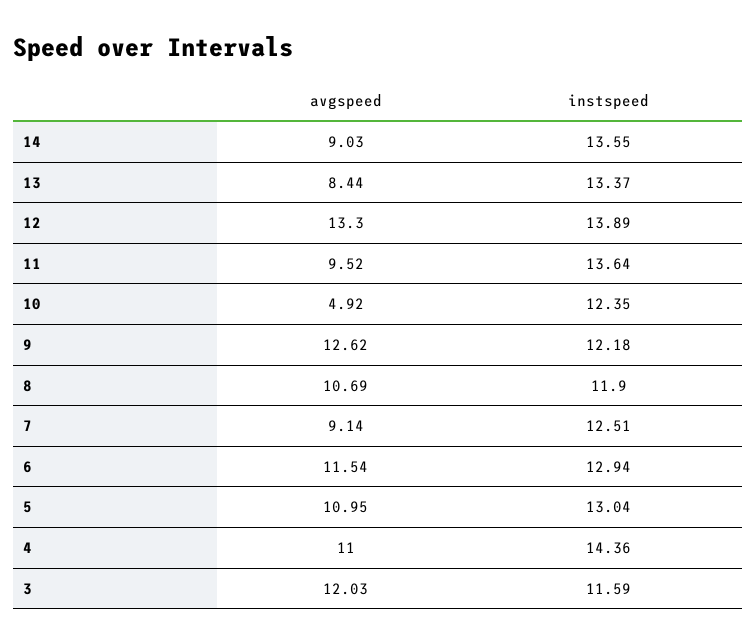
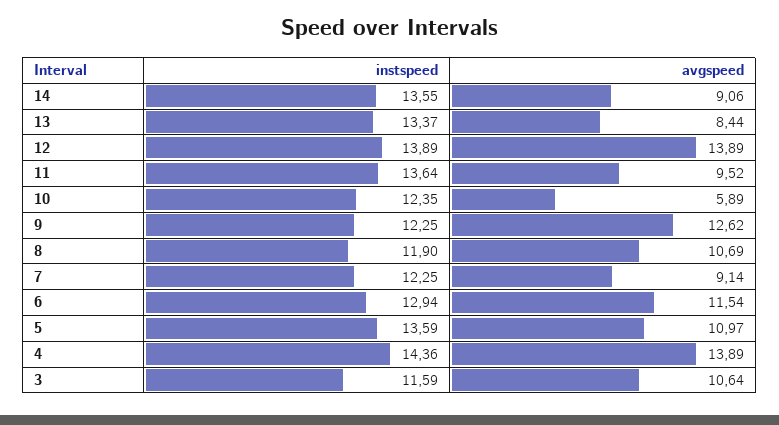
  {
    "avgspeed": {
-     "14": 9.03,
+     "14": 9.06,
      "13": 8.44,
-     "12": 13.3,
+     "12": 13.89,
      "11": 9.52,
-     "10": 4.92,
+     "10": 5.89,
      "9": 12.62,
      "8": 10.69,
      "7": 9.14,
      "6": 11.54,
-     "5": 10.95,
+     "5": 10.97,
-     "4": 11,
+     "4": 13.89,
-     "3": 12.03
+     "3": 10.64
    },
    "instspeed": {
      "14": 13.55,
      "13": 13.37,
      "12": 13.89,
      "11": 13.64,
      "10": 12.35,
-     "9": 12.18,
+     "9": 12.25,
      "8": 11.9,
-     "7": 12.51,
+     "7": 12.25,
      "6": 12.94,
-     "5": 13.04,
+     "5": 13.59,
      "4": 14.36,
      "3": 11.59
    }
  }

